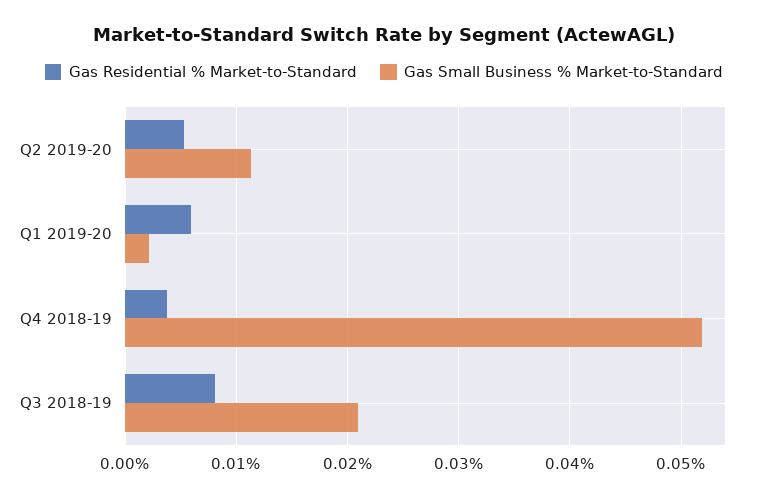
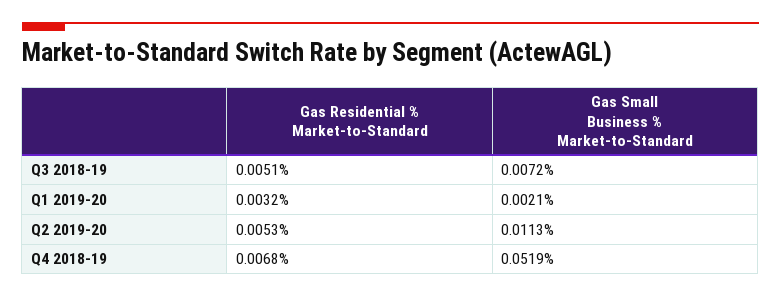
  {
    "Gas Residential % Market-to-Standard": {
      "Q2 2019-20": 0.0053,
-     "Q1 2019-20": 0.006,
+     "Q1 2019-20": 0.0032,
-     "Q4 2018-19": 0.004,
+     "Q4 2018-19": 0.0068,
-     "Q3 2018-19": 0.008
+     "Q3 2018-19": 0.0051
    },
    "Gas Small Business % Market-to-Standard": {
      "Q2 2019-20": 0.0113,
      "Q1 2019-20": 0.0021,
      "Q4 2018-19": 0.0519,
-     "Q3 2018-19": 0.021
+     "Q3 2018-19": 0.0072
    }
  }

